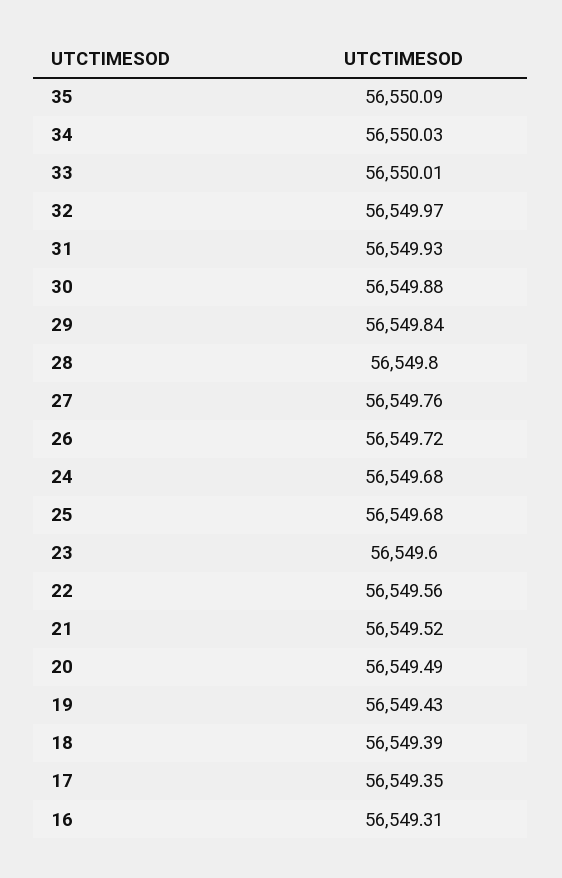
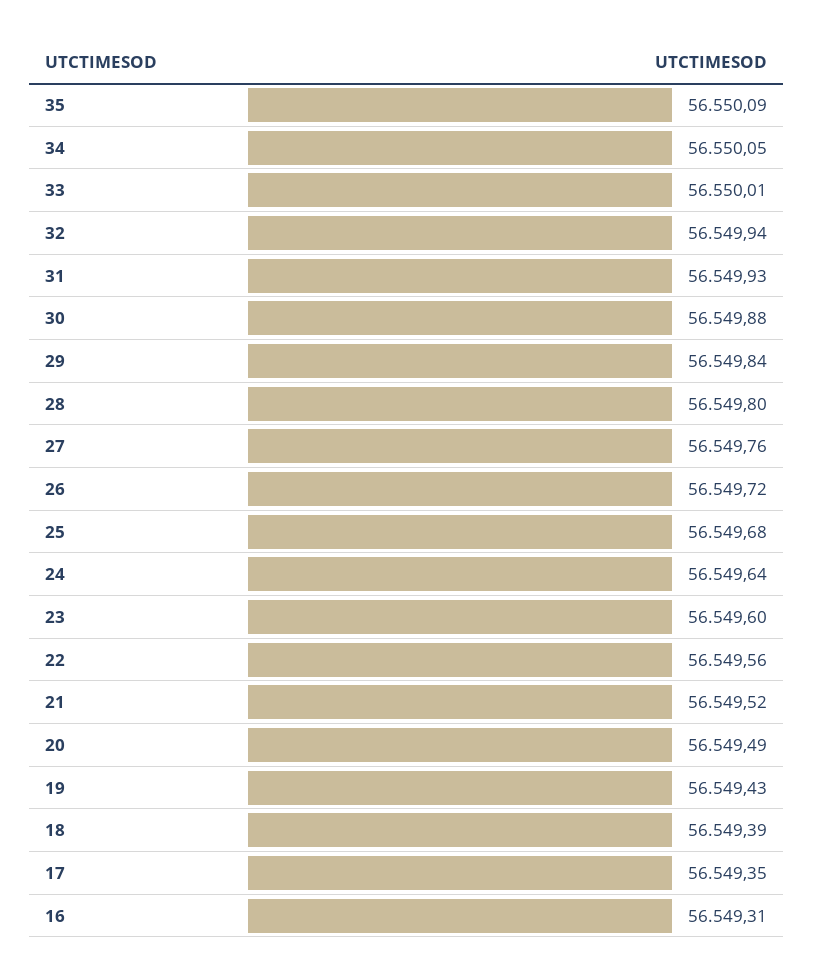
  {
    "35": 56550.09,
-   "34": 56550.03,
+   "34": 56550.05,
    "33": 56550.01,
-   "32": 56549.97,
+   "32": 56549.94,
    "31": 56549.93,
    "30": 56549.88,
    "29": 56549.84,
    "28": 56549.8,
    "27": 56549.76,
    "26": 56549.72,
-   "24": 56549.68,
+   "24": 56549.64,
    "25": 56549.68,
    "23": 56549.6,
    "22": 56549.56,
    "21": 56549.52,
    "20": 56549.49,
    "19": 56549.43,
    "18": 56549.39,
    "17": 56549.35,
    "16": 56549.31
  }

